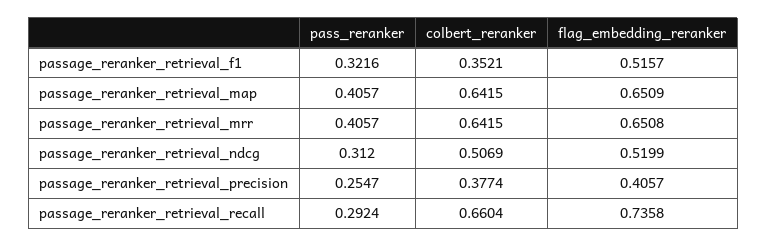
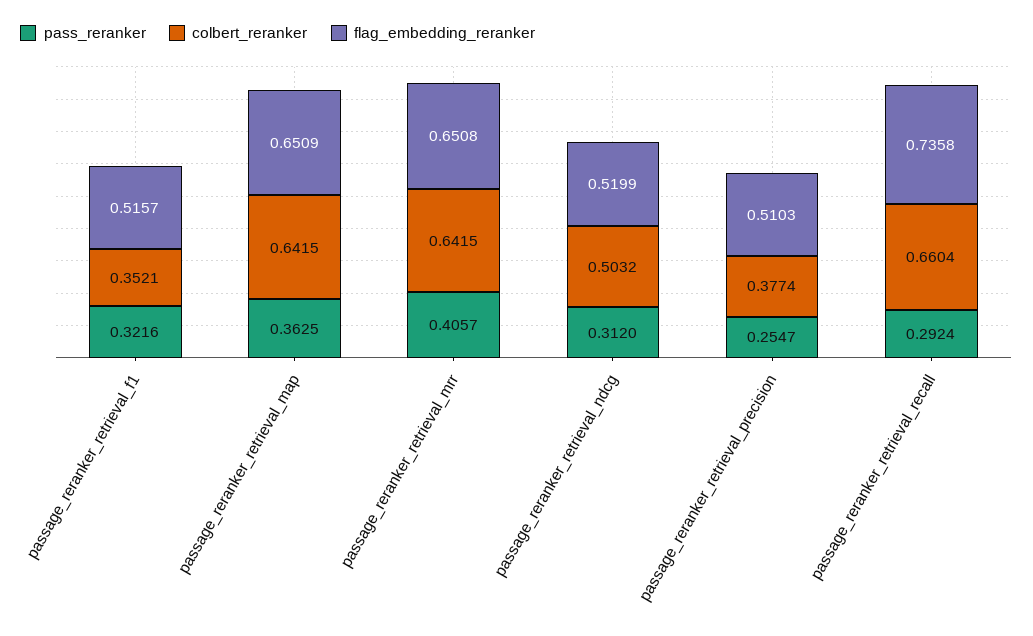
  {
    "pass_reranker": {
      "passage_reranker_retrieval_f1": 0.3216,
-     "passage_reranker_retrieval_map": 0.4057,
+     "passage_reranker_retrieval_map": 0.3625,
      "passage_reranker_retrieval_mrr": 0.4057,
      "passage_reranker_retrieval_ndcg": 0.312,
      "passage_reranker_retrieval_precision": 0.2547,
      "passage_reranker_retrieval_recall": 0.2924
    },
    "colbert_reranker": {
      "passage_reranker_retrieval_f1": 0.3521,
      "passage_reranker_retrieval_map": 0.6415,
      "passage_reranker_retrieval_mrr": 0.6415,
-     "passage_reranker_retrieval_ndcg": 0.5069,
+     "passage_reranker_retrieval_ndcg": 0.5032,
      "passage_reranker_retrieval_precision": 0.3774,
      "passage_reranker_retrieval_recall": 0.6604
    },
    "flag_embedding_reranker": {
      "passage_reranker_retrieval_f1": 0.5157,
      "passage_reranker_retrieval_map": 0.6509,
      "passage_reranker_retrieval_mrr": 0.6508,
      "passage_reranker_retrieval_ndcg": 0.5199,
-     "passage_reranker_retrieval_precision": 0.4057,
+     "passage_reranker_retrieval_precision": 0.5103,
      "passage_reranker_retrieval_recall": 0.7358
    }
  }

